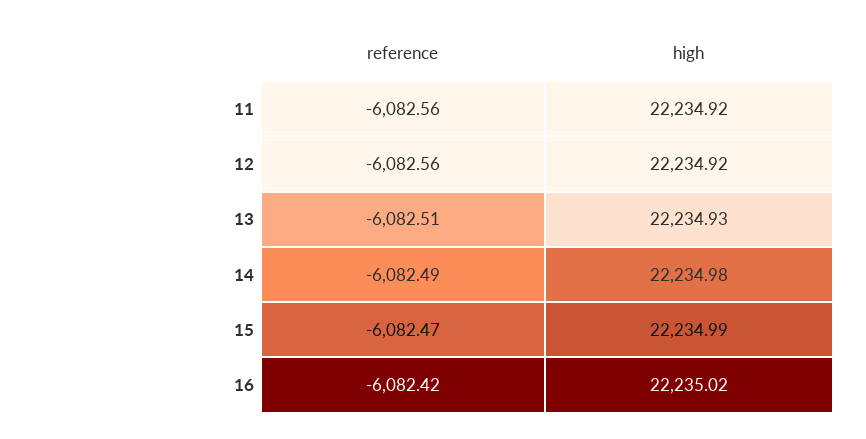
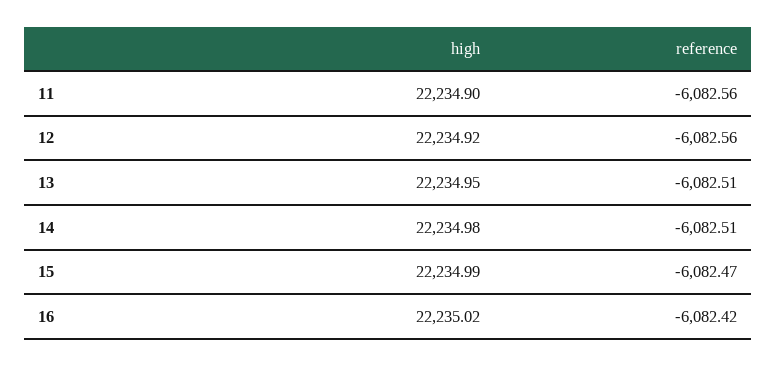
  {
    "reference": {
      "11": -6082.56,
      "12": -6082.56,
      "13": -6082.51,
-     "14": -6082.49,
+     "14": -6082.51,
      "15": -6082.47,
      "16": -6082.42
    },
    "high": {
-     "11": 22234.92,
+     "11": 22234.9,
      "12": 22234.92,
-     "13": 22234.93,
+     "13": 22234.95,
      "14": 22234.98,
      "15": 22234.99,
      "16": 22235.02
    }
  }

